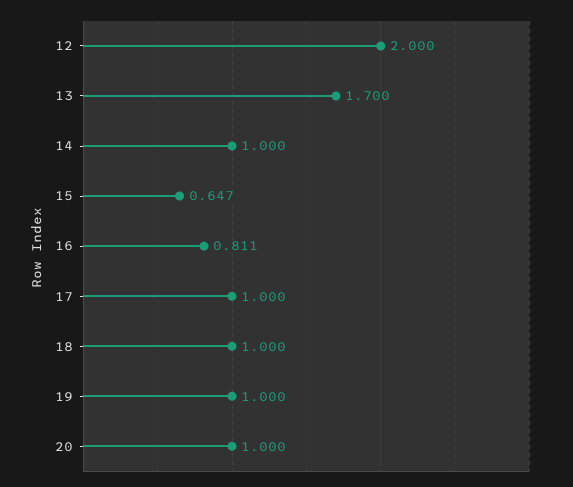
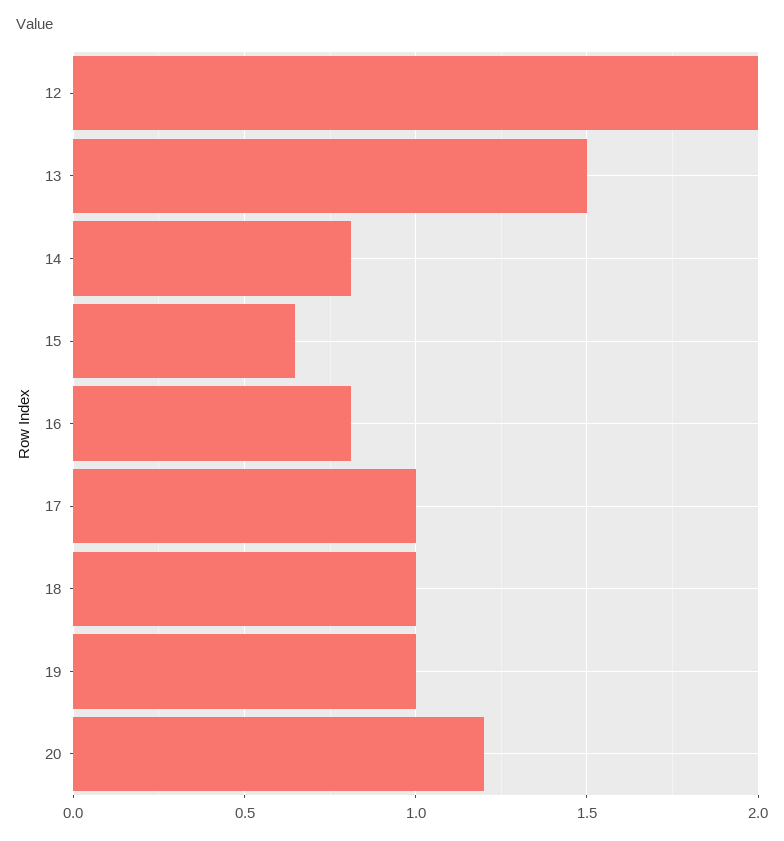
  {
    "12": 2,
-   "13": 1.7,
+   "13": 1.5,
-   "14": 1,
+   "14": 0.8,
    "15": 0.647,
    "16": 0.811,
    "17": 1,
    "18": 1,
    "19": 1,
-   "20": 1
+   "20": 1.2
  }

